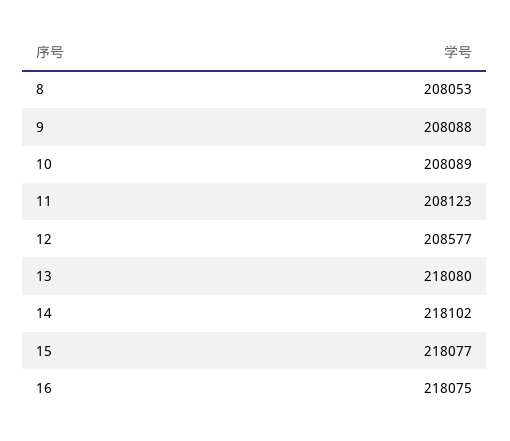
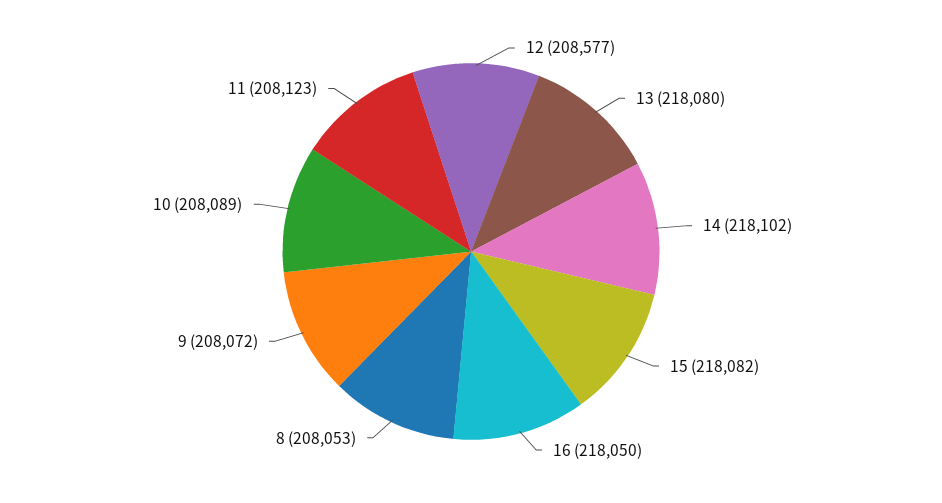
  {
    "8": 208053,
-   "9": 208088,
+   "9": 208072,
    "10": 208089,
    "11": 208123,
    "12": 208577,
    "13": 218080,
    "14": 218102,
-   "15": 218077,
+   "15": 218082,
-   "16": 218075
+   "16": 218050
  }

